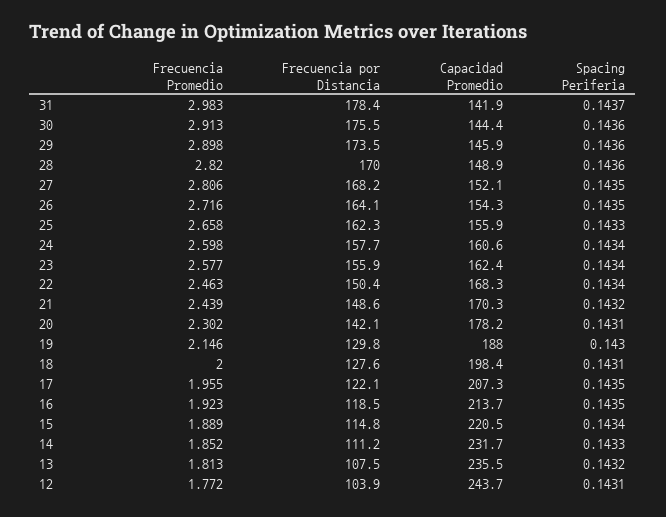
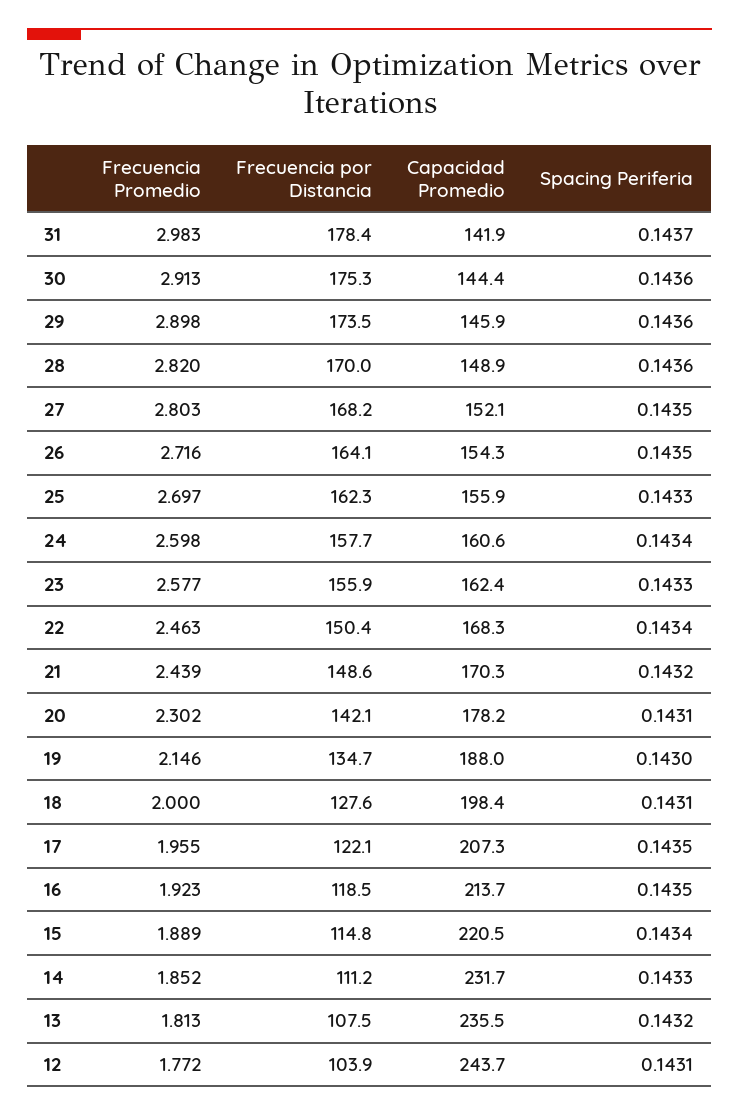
  {
    "Frecuencia Promedio": {
      "31": 2.983,
      "30": 2.913,
      "29": 2.898,
      "28": 2.82,
-     "27": 2.806,
+     "27": 2.803,
      "26": 2.716,
-     "25": 2.658,
+     "25": 2.697,
      "24": 2.598,
      "23": 2.577,
      "22": 2.463,
      "21": 2.439,
      "20": 2.302,
      "19": 2.146,
      "18": 2,
      "17": 1.955,
      "16": 1.923,
      "15": 1.889,
      "14": 1.852,
      "13": 1.813,
      "12": 1.772
    },
    "Frecuencia por Distancia": {
      "31": 178.4,
-     "30": 175.5,
+     "30": 175.3,
      "29": 173.5,
      "28": 170,
      "27": 168.2,
      "26": 164.1,
      "25": 162.3,
      "24": 157.7,
      "23": 155.9,
      "22": 150.4,
      "21": 148.6,
      "20": 142.1,
-     "19": 129.8,
+     "19": 134.7,
      "18": 127.6,
      "17": 122.1,
      "16": 118.5,
      "15": 114.8,
      "14": 111.2,
      "13": 107.5,
      "12": 103.9
    },
    "Capacidad Promedio": {
      "31": 141.9,
      "30": 144.4,
      "29": 145.9,
      "28": 148.9,
      "27": 152.1,
      "26": 154.3,
      "25": 155.9,
      "24": 160.6,
      "23": 162.4,
      "22": 168.3,
      "21": 170.3,
      "20": 178.2,
      "19": 188,
      "18": 198.4,
      "17": 207.3,
      "16": 213.7,
      "15": 220.5,
      "14": 231.7,
      "13": 235.5,
      "12": 243.7
    },
    "Spacing Periferia": {
      "31": 0.1437,
      "30": 0.1436,
      "29": 0.1436,
      "28": 0.1436,
      "27": 0.1435,
      "26": 0.1435,
      "25": 0.1433,
      "24": 0.1434,
-     "23": 0.1434,
+     "23": 0.1433,
      "22": 0.1434,
      "21": 0.1432,
      "20": 0.1431,
      "19": 0.143,
      "18": 0.1431,
      "17": 0.1435,
      "16": 0.1435,
      "15": 0.1434,
      "14": 0.1433,
      "13": 0.1432,
      "12": 0.1431
    }
  }

